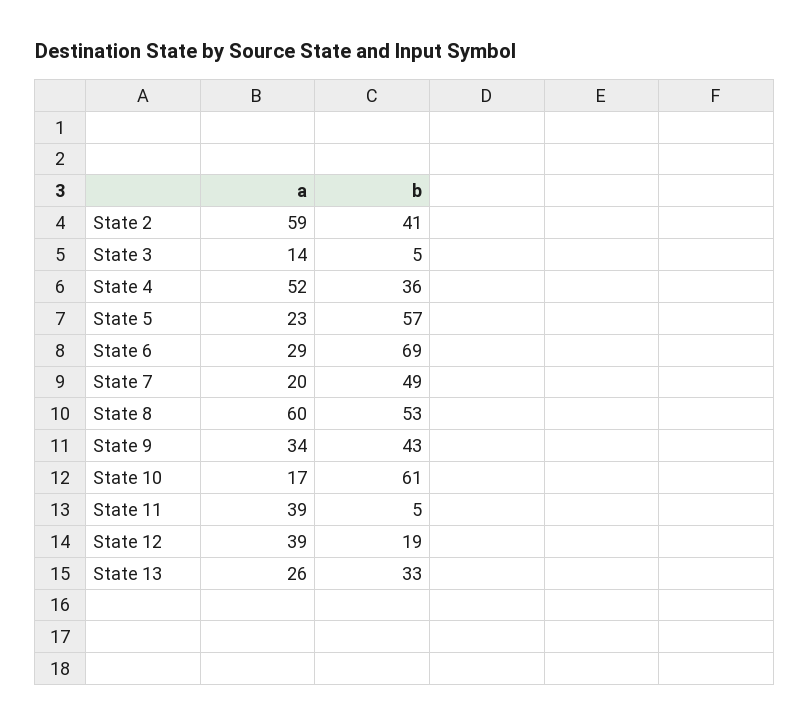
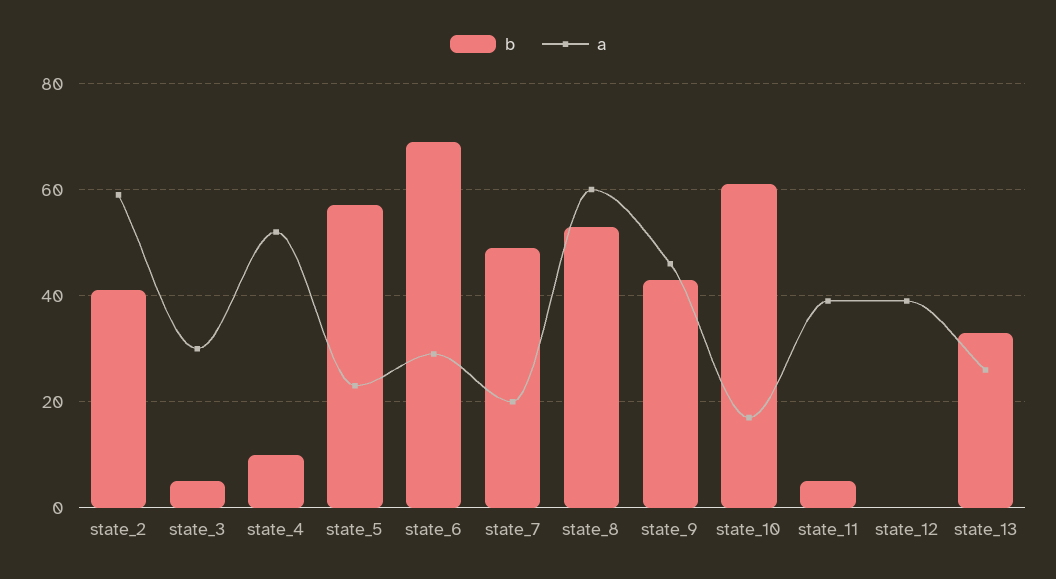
  {
    "a": {
      "State 2": 59,
-     "State 3": 14,
+     "State 3": 30,
      "State 4": 52,
      "State 5": 23,
      "State 6": 29,
      "State 7": 20,
      "State 8": 60,
-     "State 9": 34,
+     "State 9": 45,
      "State 10": 17,
      "State 11": 39,
      "State 12": 39,
      "State 13": 26
    },
    "b": {
      "State 2": 41,
      "State 3": 5,
-     "State 4": 36,
+     "State 4": 10,
      "State 5": 57,
      "State 6": 69,
      "State 7": 49,
      "State 8": 53,
      "State 9": 43,
      "State 10": 61,
      "State 11": 5,
-     "State 12": 19,
+     "State 12": 0,
      "State 13": 33
    }
  }

